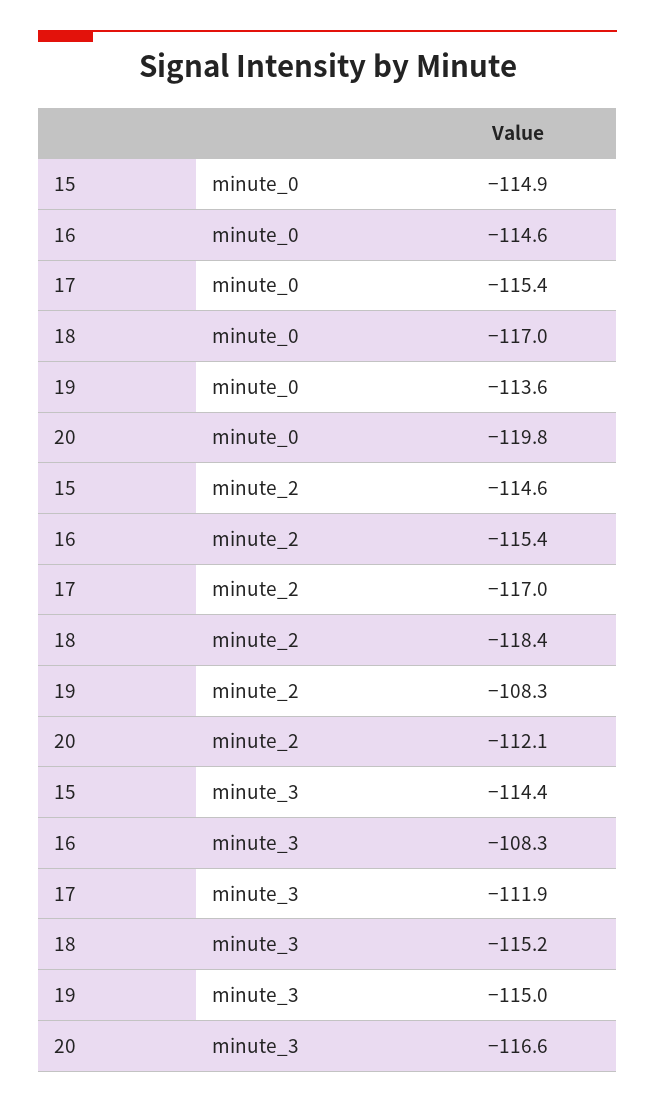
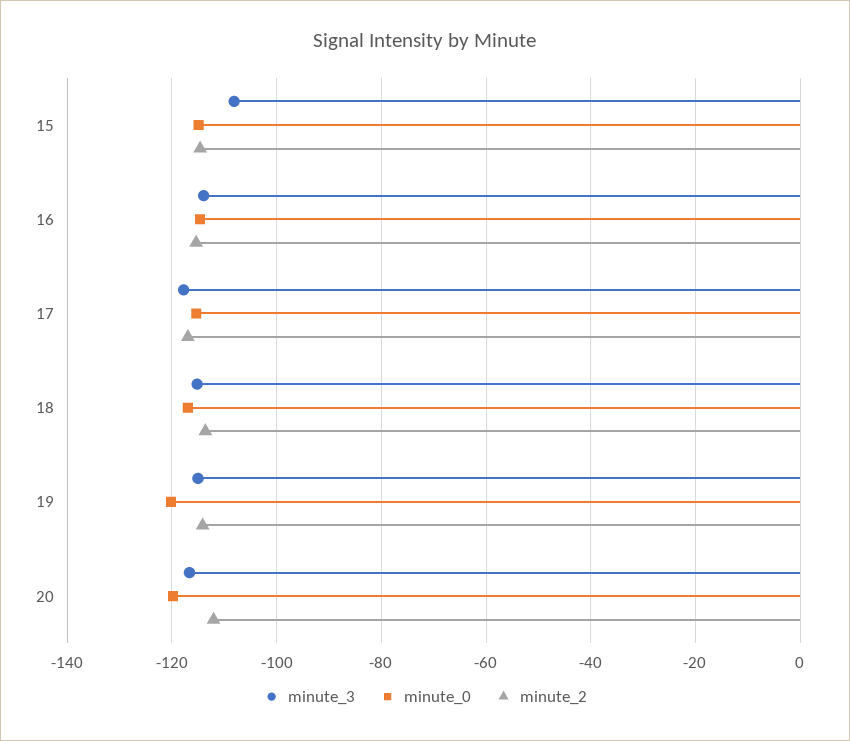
  {
    "minute_0": {
      "15": -114.9,
      "16": -114.6,
      "17": -115.4,
      "18": -117,
-     "19": -113.6,
+     "19": -120,
      "20": -119.8
    },
    "minute_2": {
      "15": -114.6,
      "16": -115.4,
      "17": -117,
-     "18": -118.4,
+     "18": -114,
-     "19": -108.3,
+     "19": -114,
      "20": -112.1
    },
    "minute_3": {
-     "15": -114.4,
+     "15": -108,
-     "16": -108.3,
+     "16": -114,
-     "17": -111.9,
+     "17": -118,
      "18": -115.2,
      "19": -115,
      "20": -116.6
    }
  }

